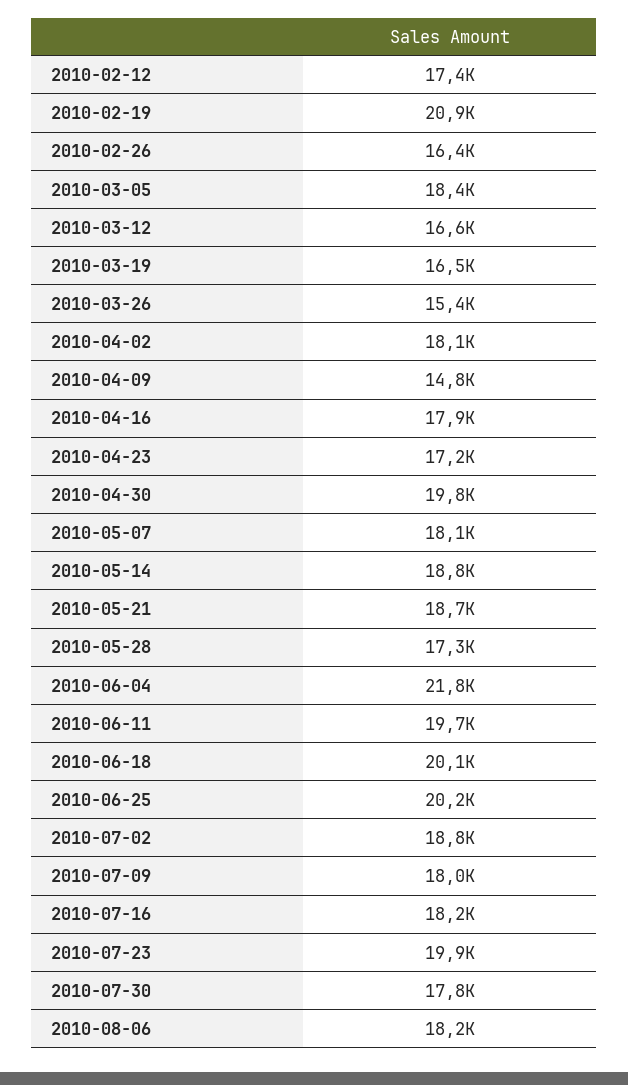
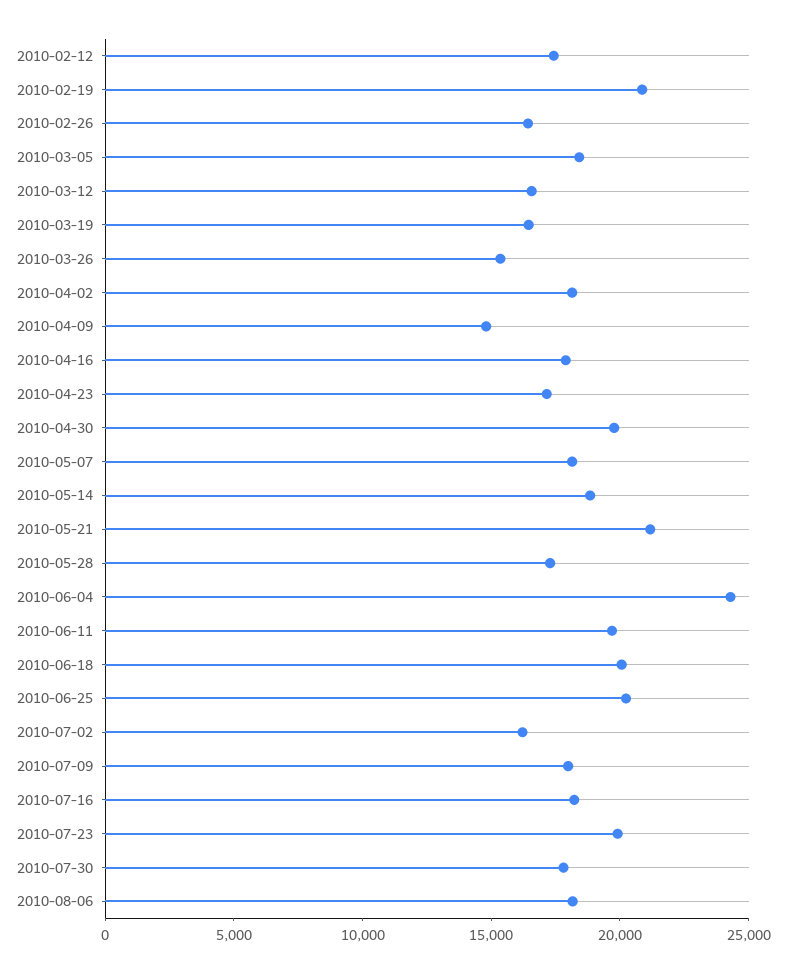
  {
    "2010-02-12": 17400,
    "2010-02-19": 20900,
    "2010-02-26": 16400,
    "2010-03-05": 18400,
    "2010-03-12": 16600,
    "2010-03-19": 16500,
    "2010-03-26": 15400,
    "2010-04-02": 18100,
    "2010-04-09": 14800,
    "2010-04-16": 17900,
    "2010-04-23": 17200,
    "2010-04-30": 19800,
    "2010-05-07": 18100,
    "2010-05-14": 18800,
-   "2010-05-21": 18700,
+   "2010-05-21": 21000,
    "2010-05-28": 17300,
-   "2010-06-04": 21800,
+   "2010-06-04": 24000,
    "2010-06-11": 19700,
    "2010-06-18": 20100,
    "2010-06-25": 20200,
-   "2010-07-02": 18800,
+   "2010-07-02": 16000,
    "2010-07-09": 18000,
    "2010-07-16": 18200,
    "2010-07-23": 19900,
    "2010-07-30": 17800,
    "2010-08-06": 18200
  }

